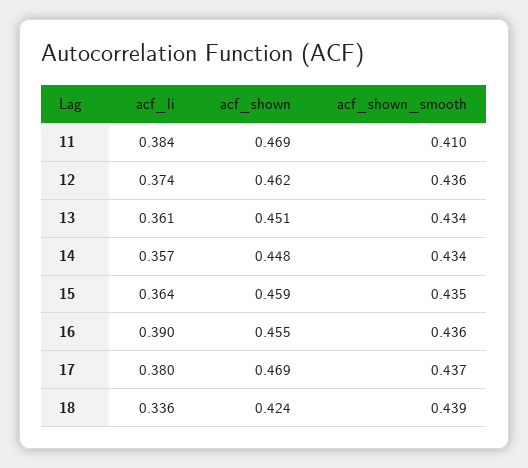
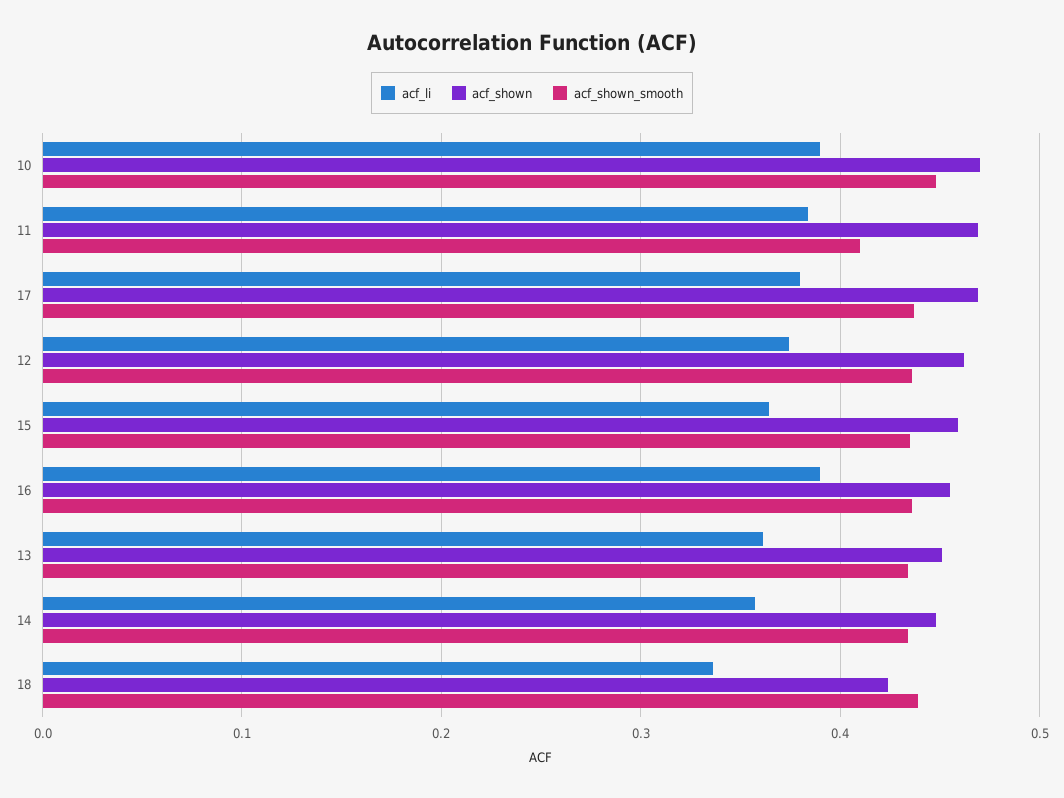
  {
    "acf_li": {
      "11": 0.384,
      "12": 0.374,
      "13": 0.361,
      "14": 0.357,
      "15": 0.364,
      "16": 0.39,
      "17": 0.38,
-     "18": 0.336
+     "18": 0.336,
+     "10": 0.39
    },
    "acf_shown": {
      "11": 0.469,
      "12": 0.462,
      "13": 0.451,
      "14": 0.448,
      "15": 0.459,
      "16": 0.455,
      "17": 0.469,
-     "18": 0.424
+     "18": 0.424,
+     "10": 0.47
    },
    "acf_shown_smooth": {
      "11": 0.41,
      "12": 0.436,
      "13": 0.434,
      "14": 0.434,
      "15": 0.435,
      "16": 0.436,
      "17": 0.437,
-     "18": 0.439
+     "18": 0.439,
+     "10": 0.45
    }
  }

